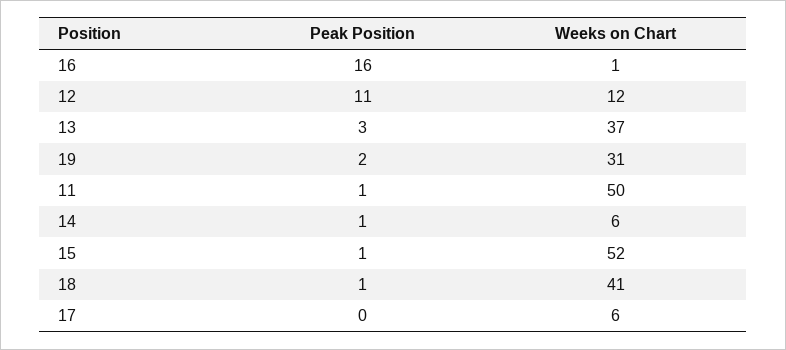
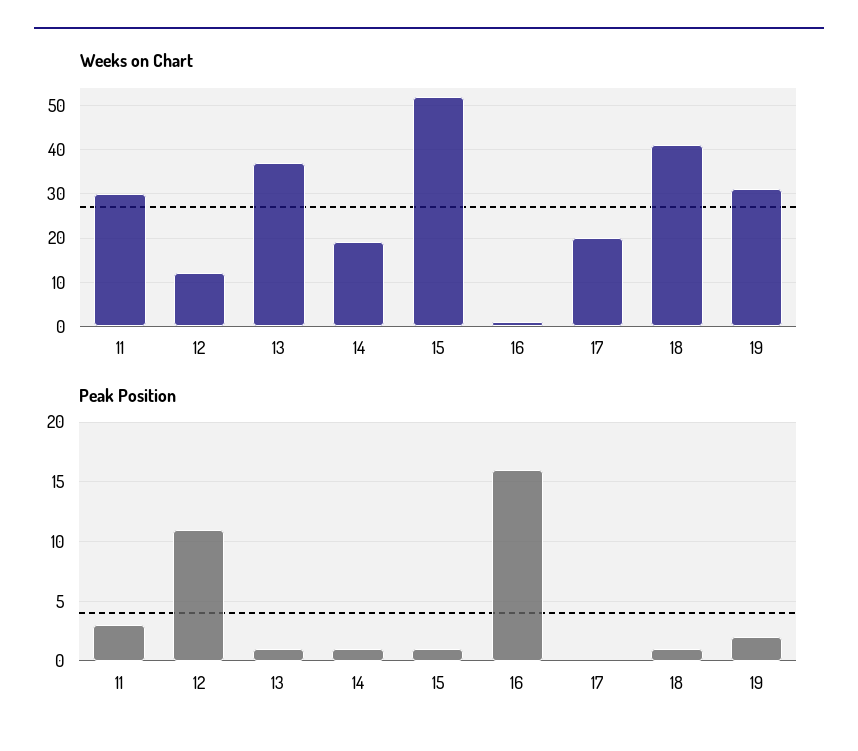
  {
    "Peak Position": {
      "16": 16,
      "12": 11,
-     "13": 3,
+     "13": 1,
      "19": 2,
-     "11": 1,
+     "11": 3,
      "14": 1,
      "15": 1,
      "18": 1,
      "17": 0
    },
    "Weeks on Chart": {
      "16": 1,
      "12": 12,
      "13": 37,
      "19": 31,
-     "11": 50,
+     "11": 30,
-     "14": 6,
+     "14": 20,
      "15": 52,
      "18": 41,
-     "17": 6
+     "17": 20
    }
  }

